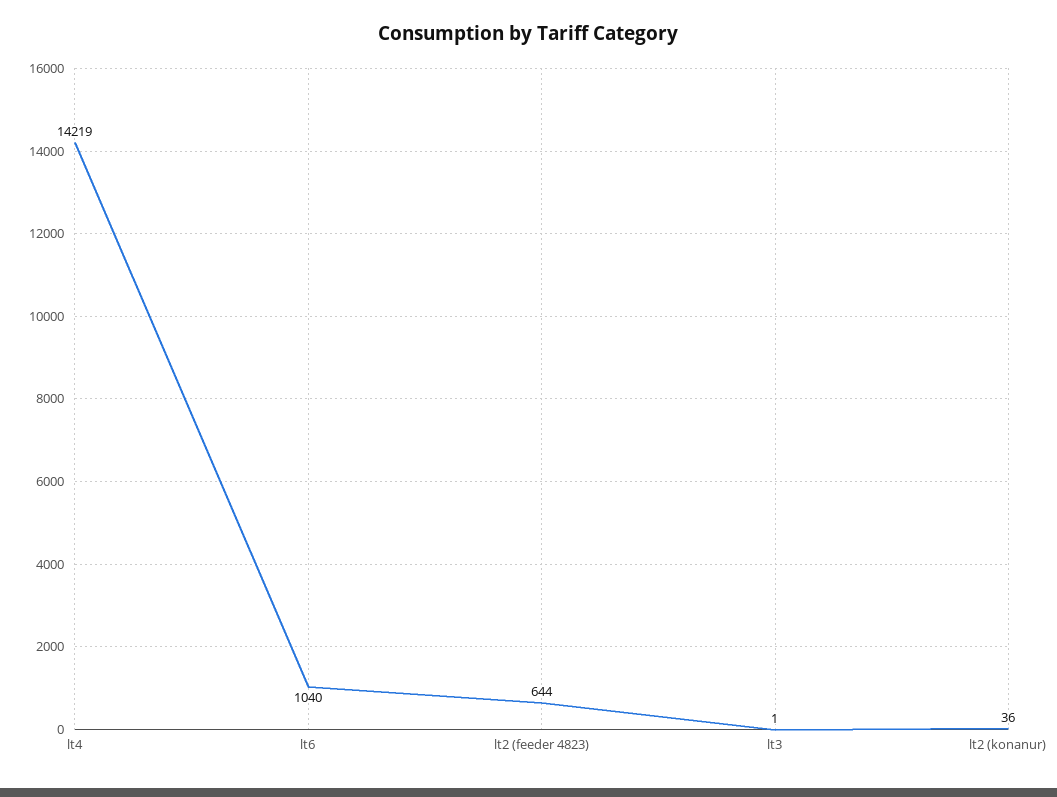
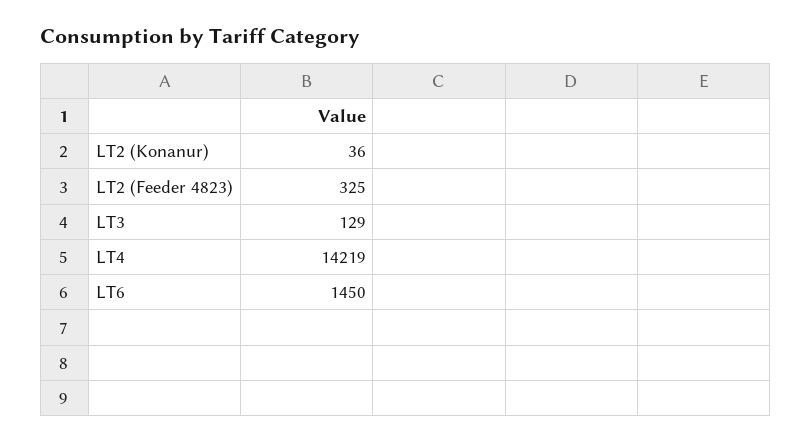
  {
    "lt4": 14219,
-   "lt6": 1040,
+   "lt6": 1450,
-   "lt2 (feeder 4823)": 644,
+   "lt2 (feeder 4823)": 325,
-   "lt3": 1,
+   "lt3": 129,
    "lt2 (konanur)": 36
  }

